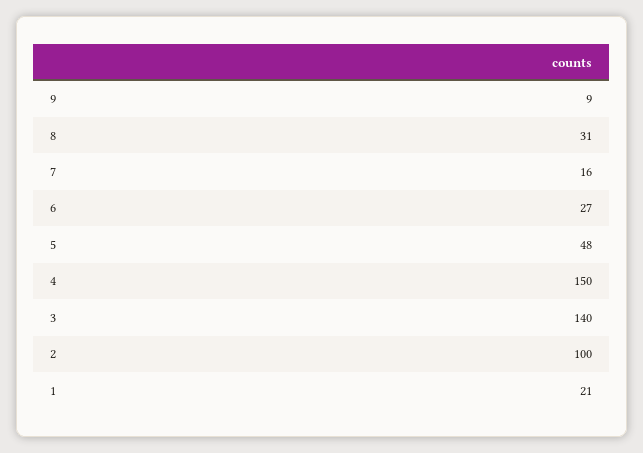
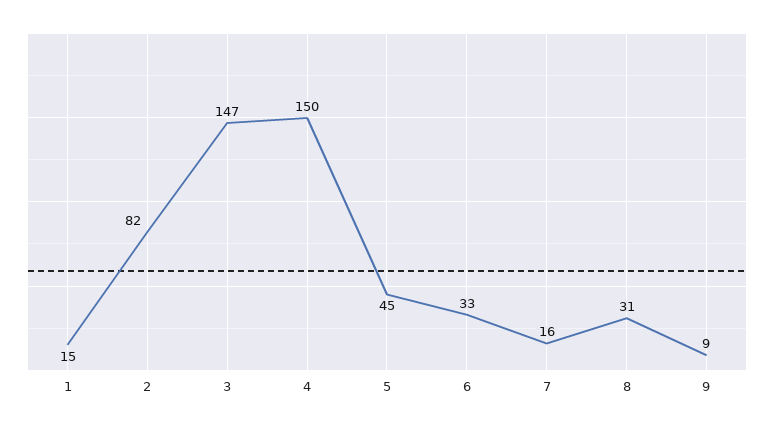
  {
    "9": 9,
    "8": 31,
    "7": 16,
-   "6": 27,
+   "6": 33,
-   "5": 48,
+   "5": 45,
    "4": 150,
-   "3": 140,
+   "3": 147,
-   "2": 100,
+   "2": 82,
-   "1": 21
+   "1": 15
  }

